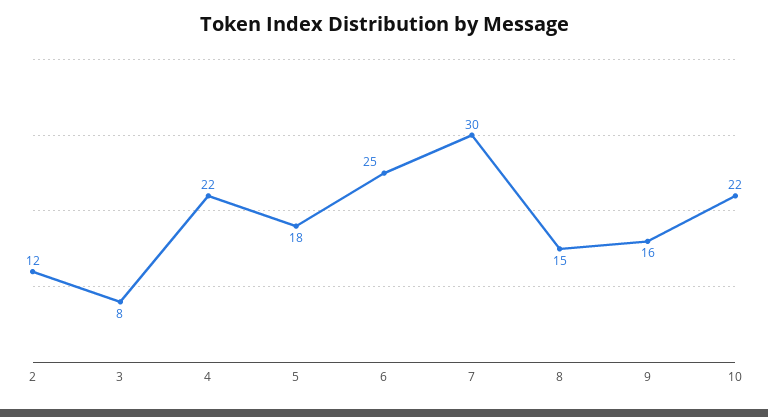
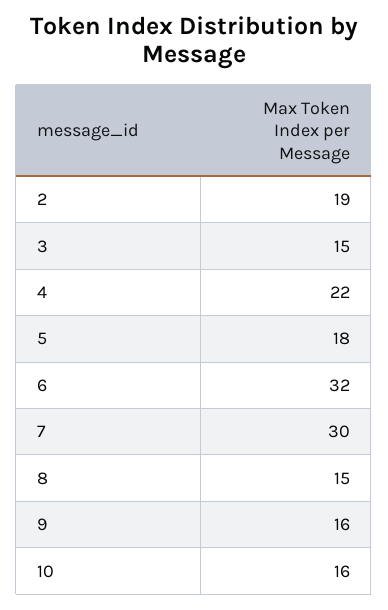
  {
-   "2": 12,
+   "2": 19,
-   "3": 8,
+   "3": 15,
    "4": 22,
    "5": 18,
-   "6": 25,
+   "6": 32,
    "7": 30,
    "8": 15,
    "9": 16,
-   "10": 22
+   "10": 16
  }

